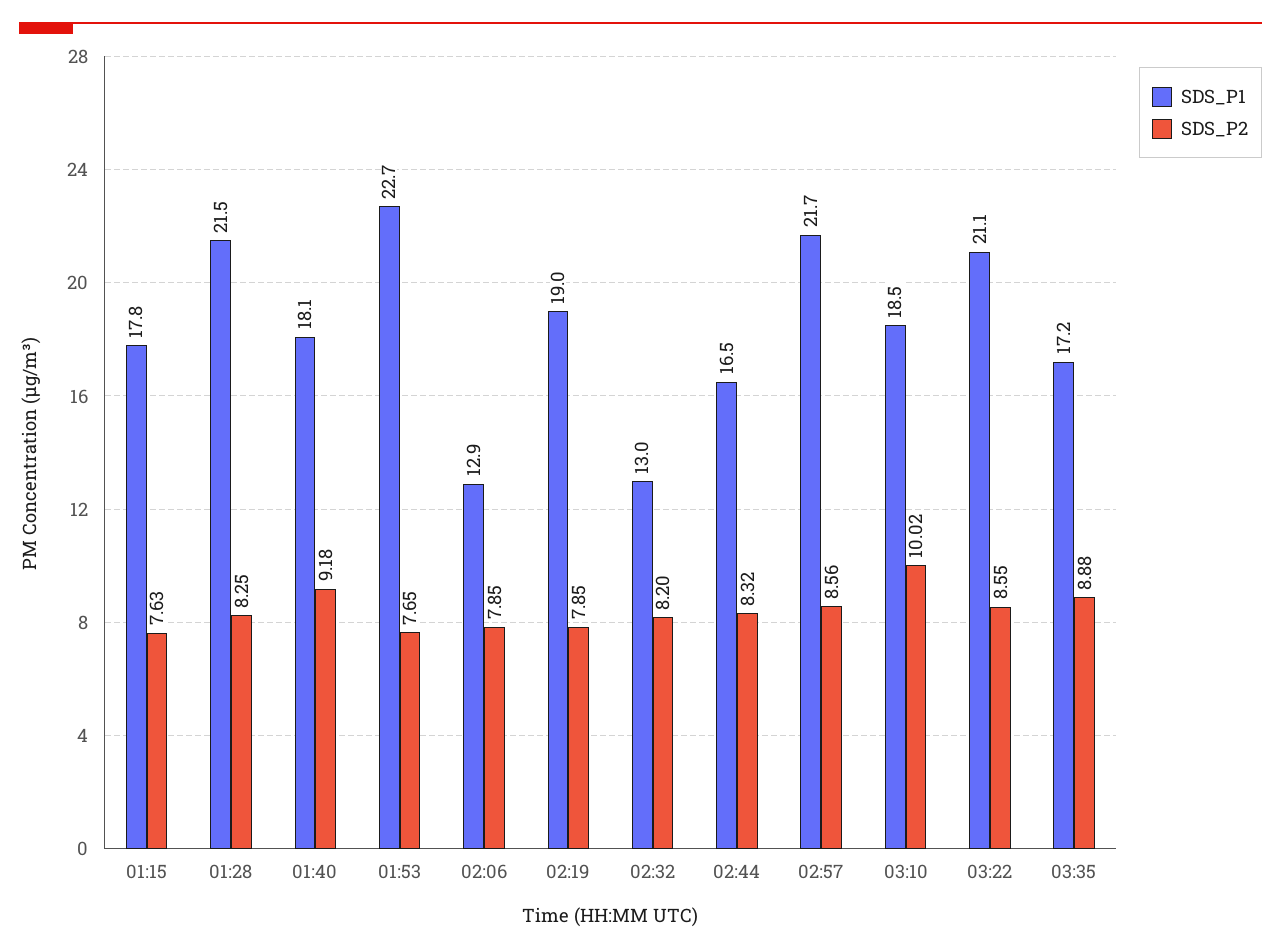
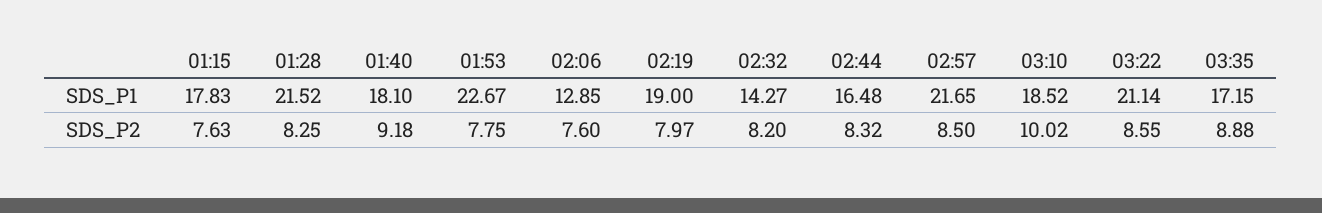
  {
    "SDS_P1": {
      "01:15": 17.83,
      "01:28": 21.52,
      "01:40": 18.1,
      "01:53": 22.67,
      "02:06": 12.85,
      "02:19": 19,
-     "02:32": 13,
+     "02:32": 14.27,
      "02:44": 16.48,
      "02:57": 21.65,
      "03:10": 18.52,
      "03:22": 21.14,
      "03:35": 17.15
    },
    "SDS_P2": {
      "01:15": 7.63,
      "01:28": 8.25,
      "01:40": 9.18,
-     "01:53": 7.65,
+     "01:53": 7.75,
-     "02:06": 7.85,
+     "02:06": 7.6,
-     "02:19": 7.85,
+     "02:19": 7.97,
      "02:32": 8.2,
      "02:44": 8.32,
-     "02:57": 8.56,
+     "02:57": 8.5,
      "03:10": 10.02,
      "03:22": 8.55,
      "03:35": 8.88
    }
  }

